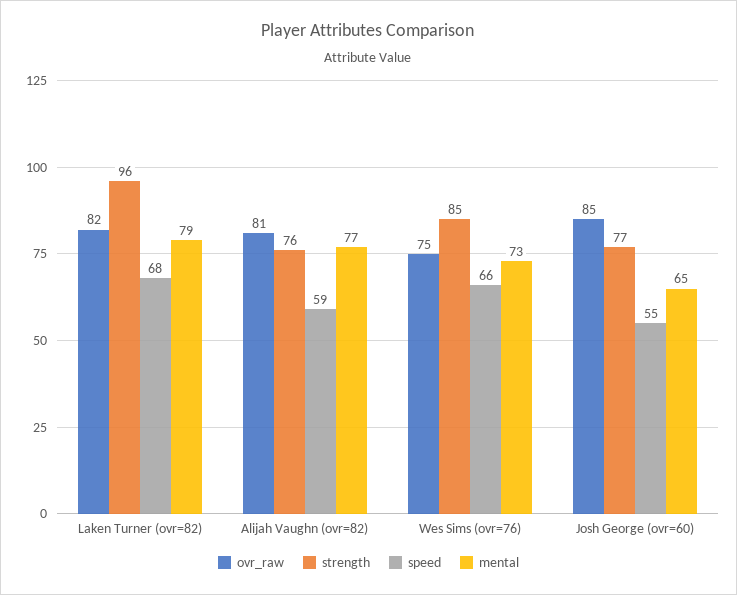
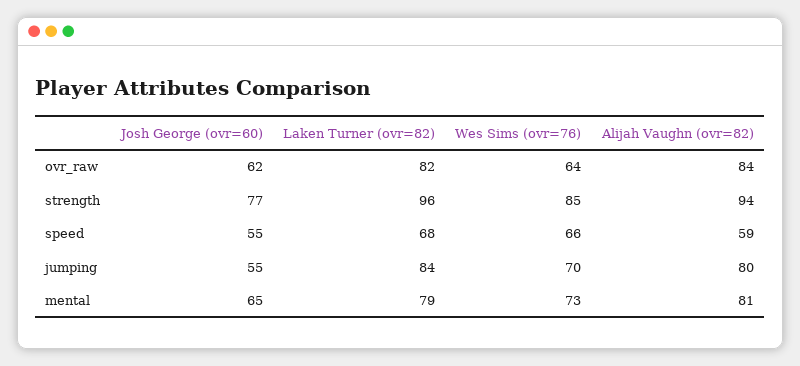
  {
    "ovr_raw": {
      "Laken Turner (ovr=82)": 82,
-     "Alijah Vaughn (ovr=82)": 81,
+     "Alijah Vaughn (ovr=82)": 84,
-     "Wes Sims (ovr=76)": 75,
+     "Wes Sims (ovr=76)": 64,
-     "Josh George (ovr=60)": 85
+     "Josh George (ovr=60)": 62
    },
    "strength": {
      "Laken Turner (ovr=82)": 96,
-     "Alijah Vaughn (ovr=82)": 76,
+     "Alijah Vaughn (ovr=82)": 94,
      "Wes Sims (ovr=76)": 85,
      "Josh George (ovr=60)": 77
    },
    "speed": {
      "Laken Turner (ovr=82)": 68,
      "Alijah Vaughn (ovr=82)": 59,
      "Wes Sims (ovr=76)": 66,
      "Josh George (ovr=60)": 55
    },
    "mental": {
      "Laken Turner (ovr=82)": 79,
-     "Alijah Vaughn (ovr=82)": 77,
+     "Alijah Vaughn (ovr=82)": 81,
      "Wes Sims (ovr=76)": 73,
      "Josh George (ovr=60)": 65
-   }
+   },
+   "jumping": {
+     "Josh George (ovr=60)": 55,
+     "Laken Turner (ovr=82)": 84,
+     "Wes Sims (ovr=76)": 70,
+     "Alijah Vaughn (ovr=82)": 80
+   }
  }

